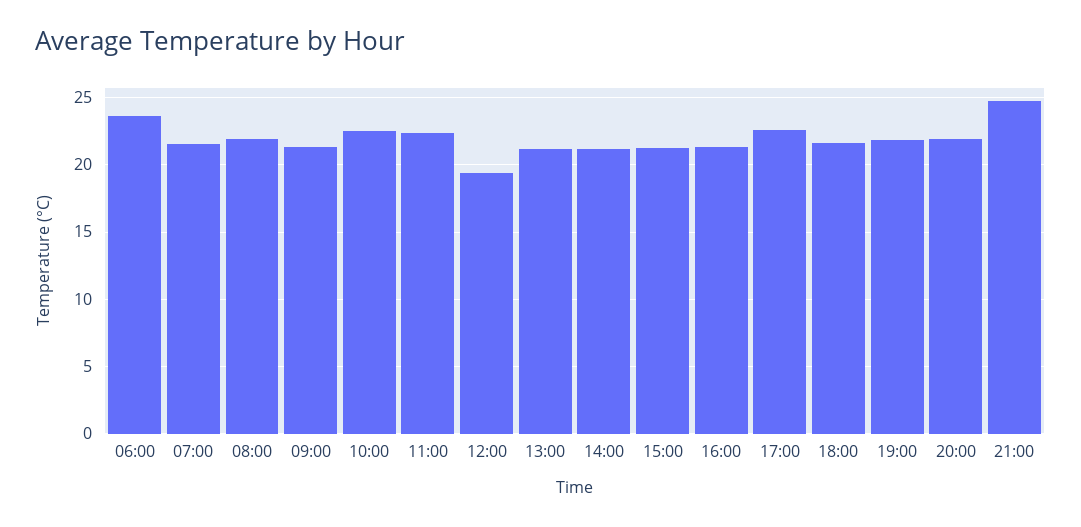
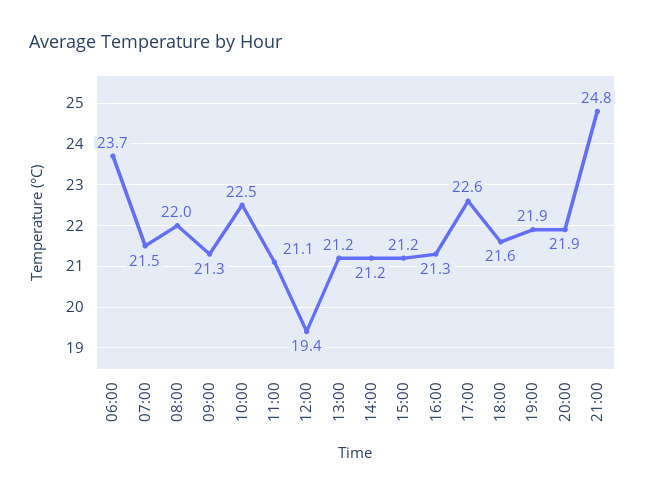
  {
    "06:00": 23.7,
    "07:00": 21.5,
    "08:00": 22,
    "09:00": 21.3,
    "10:00": 22.5,
-   "11:00": 22.5,
+   "11:00": 21.1,
    "12:00": 19.4,
    "13:00": 21.2,
    "14:00": 21.2,
    "15:00": 21.2,
    "16:00": 21.3,
    "17:00": 22.6,
    "18:00": 21.6,
    "19:00": 21.9,
    "20:00": 21.9,
    "21:00": 24.8
  }

